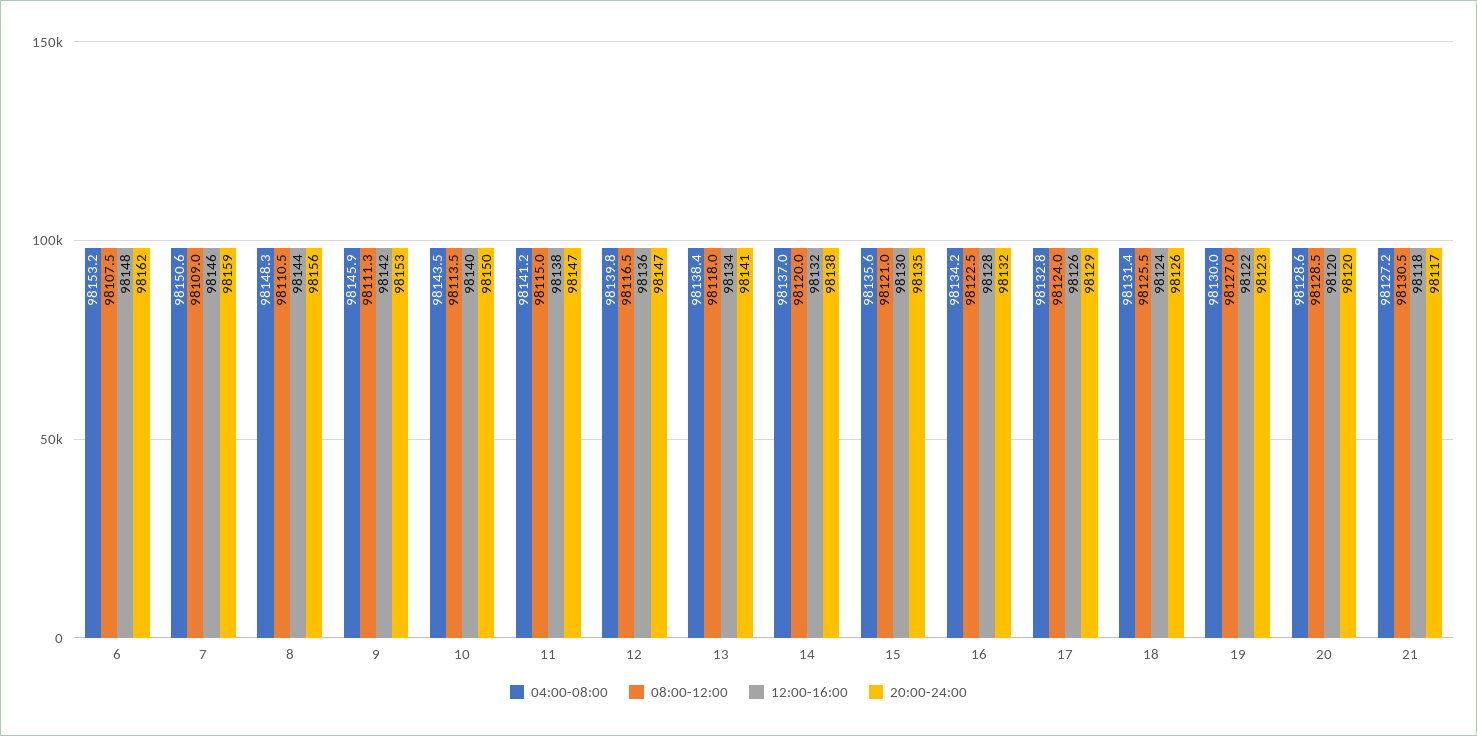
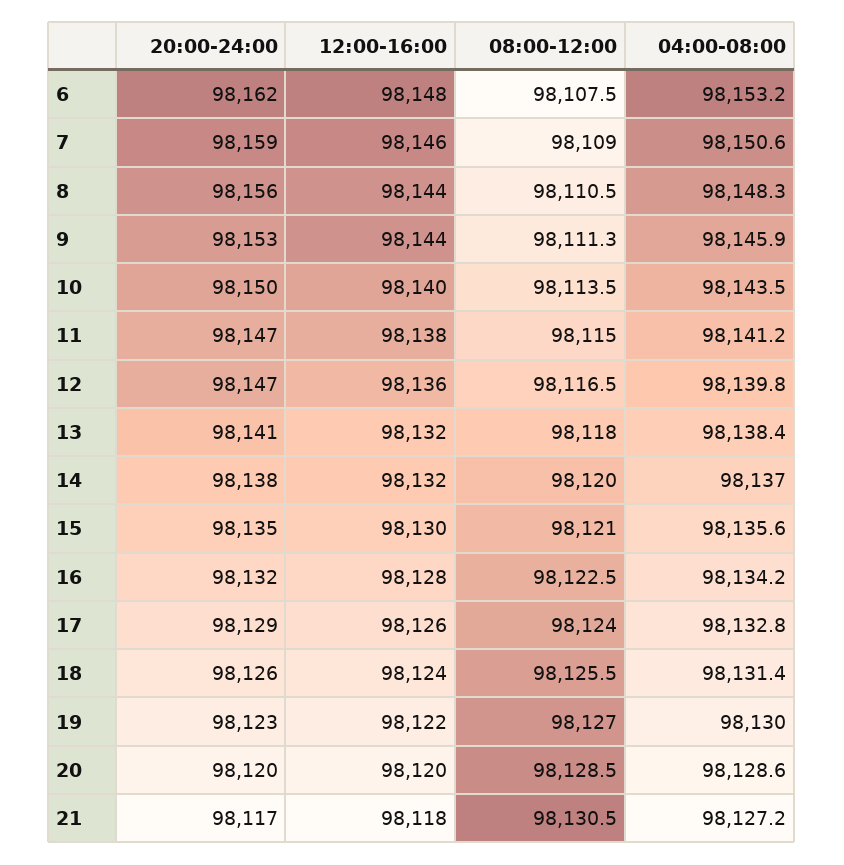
  {
    "04:00-08:00": {
      "6": 98153.2,
      "7": 98150.6,
      "8": 98148.3,
      "9": 98145.9,
      "10": 98143.5,
      "11": 98141.2,
      "12": 98139.8,
      "13": 98138.4,
      "14": 98137,
      "15": 98135.6,
      "16": 98134.2,
      "17": 98132.8,
      "18": 98131.4,
      "19": 98130,
      "20": 98128.6,
      "21": 98127.2
    },
    "08:00-12:00": {
      "6": 98107.5,
      "7": 98109,
      "8": 98110.5,
      "9": 98111.3,
      "10": 98113.5,
      "11": 98115,
      "12": 98116.5,
      "13": 98118,
      "14": 98120,
      "15": 98121,
      "16": 98122.5,
      "17": 98124,
      "18": 98125.5,
      "19": 98127,
      "20": 98128.5,
      "21": 98130.5
    },
    "12:00-16:00": {
      "6": 98148,
      "7": 98146,
      "8": 98144,
-     "9": 98142,
+     "9": 98144,
      "10": 98140,
      "11": 98138,
      "12": 98136,
-     "13": 98134,
+     "13": 98132,
      "14": 98132,
      "15": 98130,
      "16": 98128,
      "17": 98126,
      "18": 98124,
      "19": 98122,
      "20": 98120,
      "21": 98118
    },
    "20:00-24:00": {
      "6": 98162,
      "7": 98159,
      "8": 98156,
      "9": 98153,
      "10": 98150,
      "11": 98147,
      "12": 98147,
      "13": 98141,
      "14": 98138,
      "15": 98135,
      "16": 98132,
      "17": 98129,
      "18": 98126,
      "19": 98123,
      "20": 98120,
      "21": 98117
    }
  }

